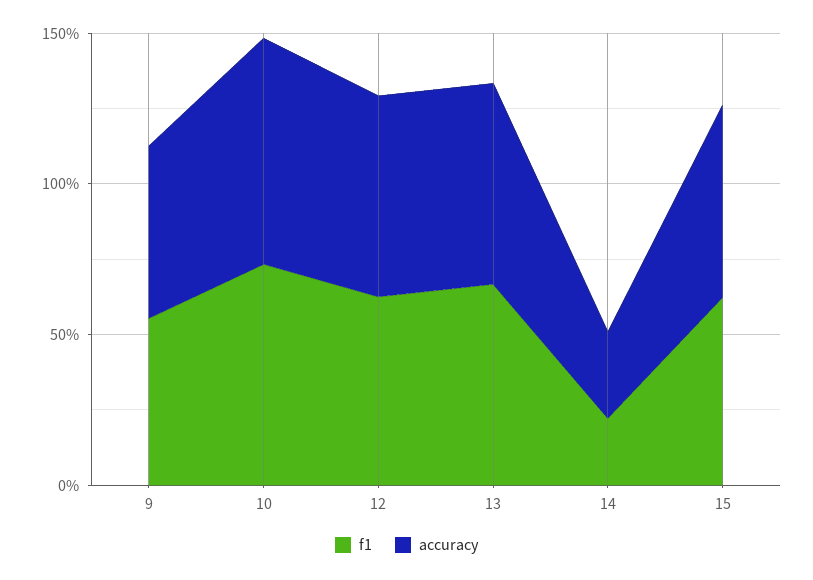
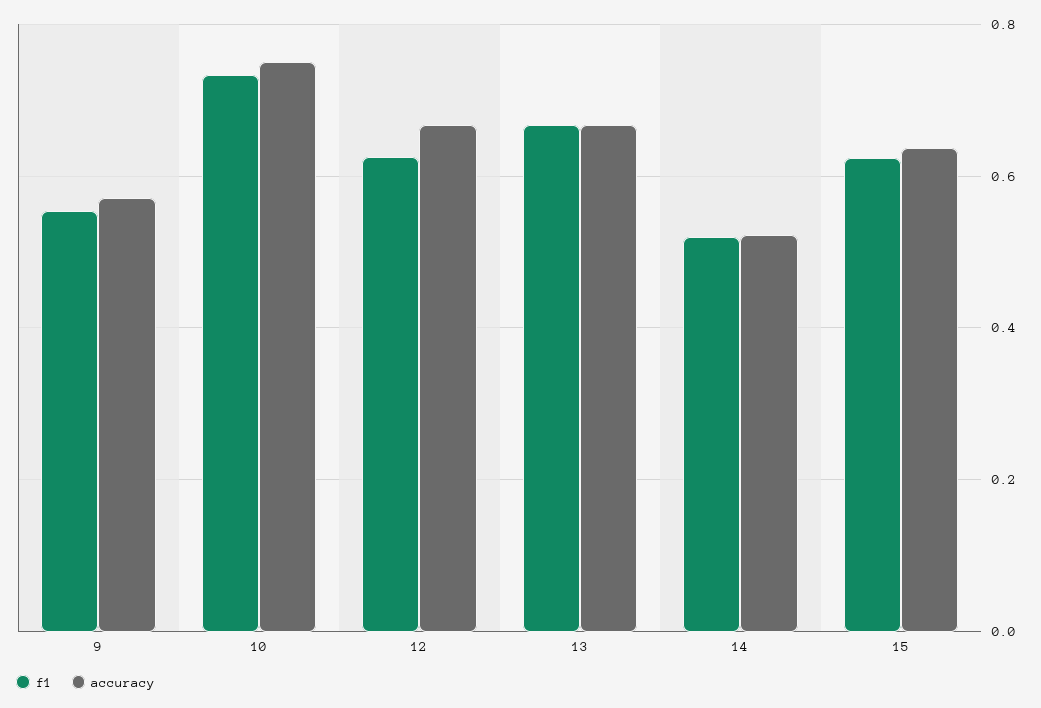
  {
    "f1": {
      "9": 0.56,
      "10": 0.74,
      "12": 0.62,
      "13": 0.66,
-     "14": 0.2,
+     "14": 0.52,
      "15": 0.62
    },
    "accuracy": {
      "9": 0.58,
      "10": 0.76,
      "12": 0.66,
      "13": 0.66,
-     "14": 0.3,
+     "14": 0.52,
      "15": 0.64
    }
  }

